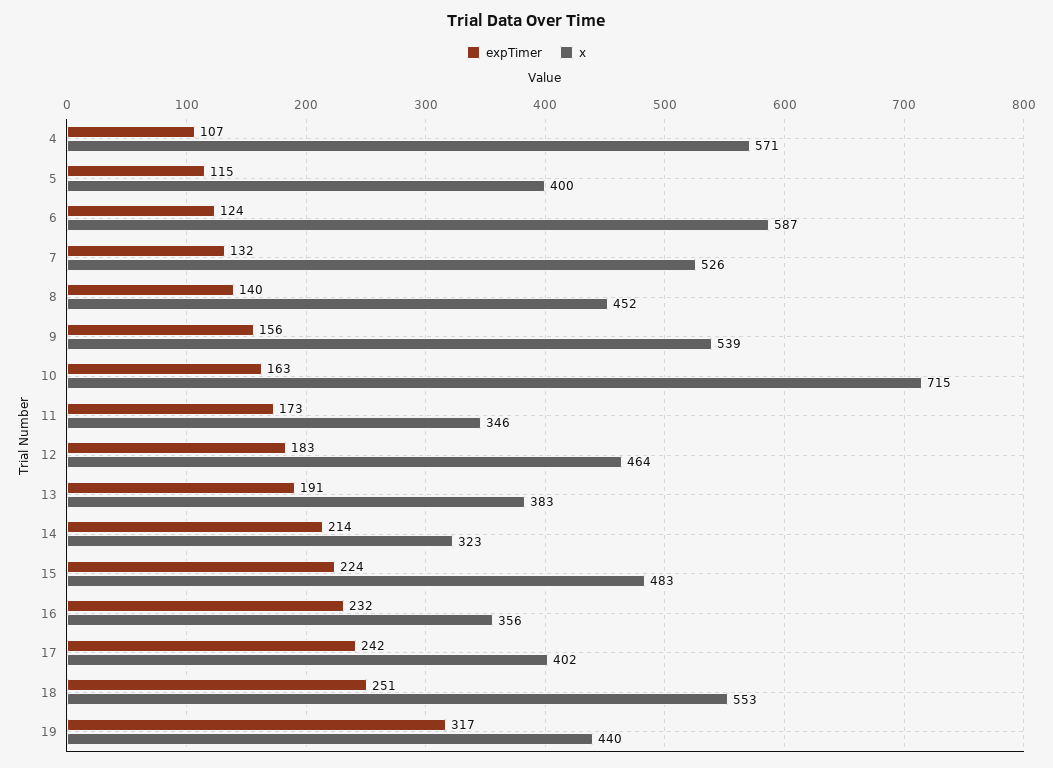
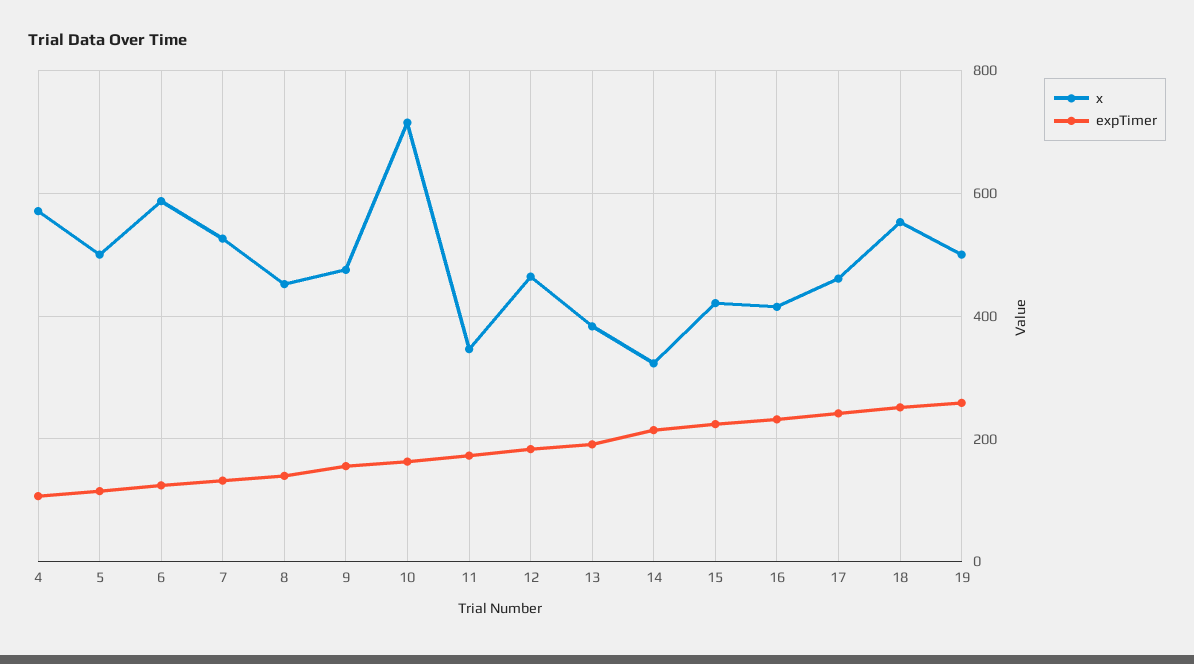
  {
    "expTimer": {
      "4": 107,
      "5": 115,
      "6": 124,
      "7": 132,
      "8": 140,
      "9": 156,
      "10": 163,
      "11": 173,
      "12": 183,
      "13": 191,
      "14": 214,
      "15": 224,
      "16": 232,
      "17": 242,
      "18": 251,
-     "19": 317
+     "19": 260
    },
    "x": {
      "4": 571,
-     "5": 400,
+     "5": 500,
      "6": 587,
      "7": 526,
      "8": 452,
-     "9": 539,
+     "9": 480,
      "10": 715,
      "11": 346,
      "12": 464,
      "13": 383,
      "14": 323,
-     "15": 483,
+     "15": 420,
-     "16": 356,
+     "16": 420,
-     "17": 402,
+     "17": 460,
      "18": 553,
-     "19": 440
+     "19": 500
    }
  }

